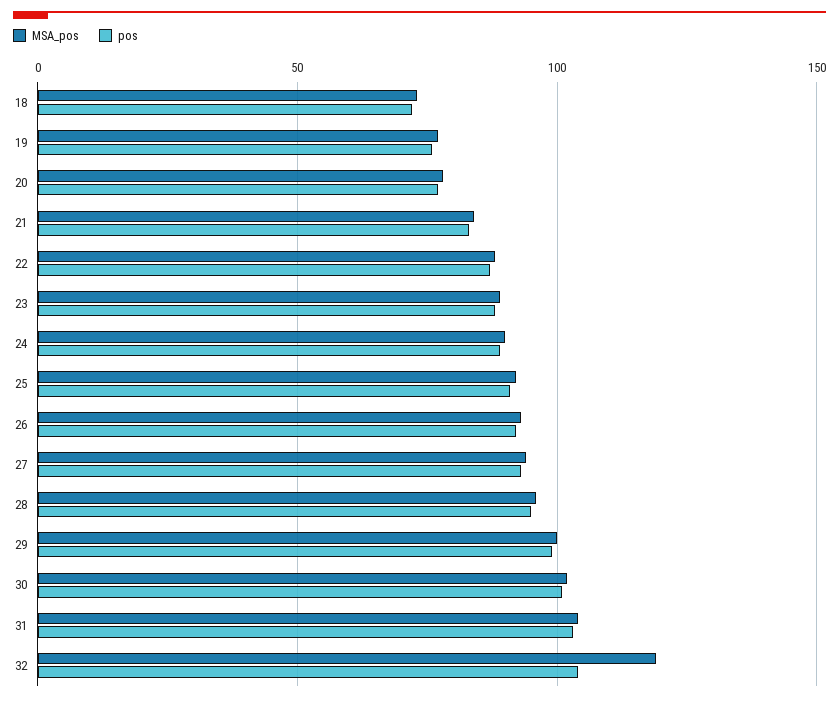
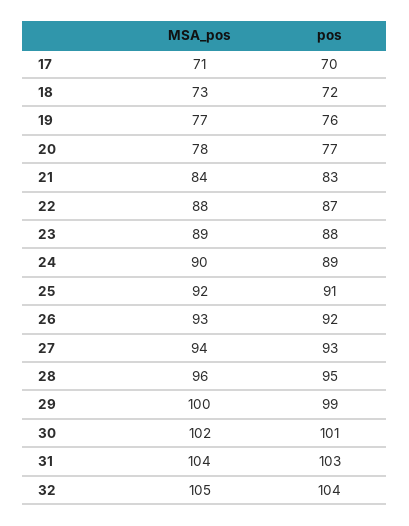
  {
    "MSA_pos": {
      "18": 73,
      "19": 77,
      "20": 78,
      "21": 84,
      "22": 88,
      "23": 89,
      "24": 90,
      "25": 92,
      "26": 93,
      "27": 94,
      "28": 96,
      "29": 100,
      "30": 102,
      "31": 104,
-     "32": 120
+     "32": 105,
+     "17": 71
    },
    "pos": {
      "18": 72,
      "19": 76,
      "20": 77,
      "21": 83,
      "22": 87,
      "23": 88,
      "24": 89,
      "25": 91,
      "26": 92,
      "27": 93,
      "28": 95,
      "29": 99,
      "30": 101,
      "31": 103,
-     "32": 104
+     "32": 104,
+     "17": 70
    }
  }

